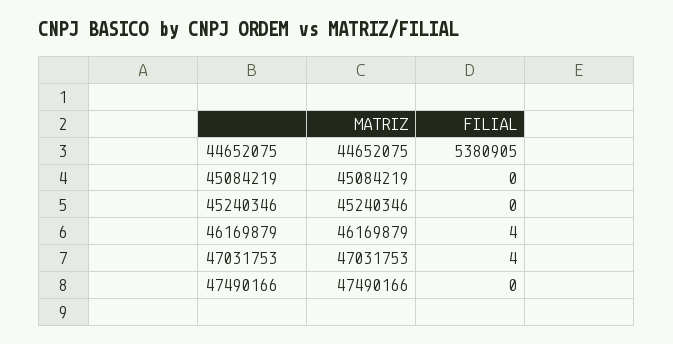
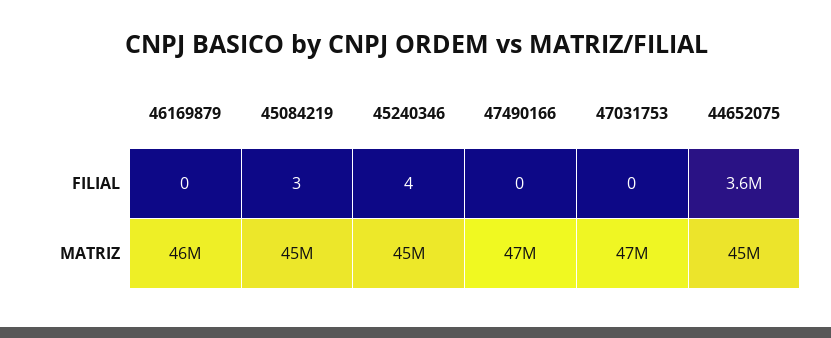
  {
    "MATRIZ": {
      "44652075": 44652075,
      "45084219": 45084219,
      "45240346": 45240346,
      "46169879": 46169879,
      "47031753": 47031753,
      "47490166": 47490166
    },
    "FILIAL": {
-     "44652075": 5380905,
+     "44652075": 3600000,
-     "45084219": 0,
+     "45084219": 3,
-     "45240346": 0,
+     "45240346": 4,
-     "46169879": 4,
+     "46169879": 0,
-     "47031753": 4,
+     "47031753": 0,
      "47490166": 0
    }
  }

